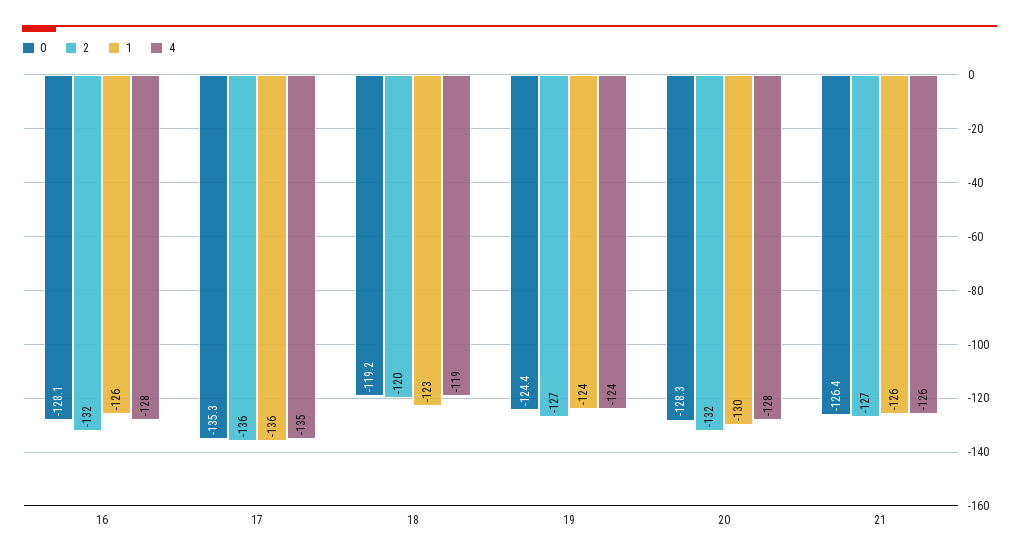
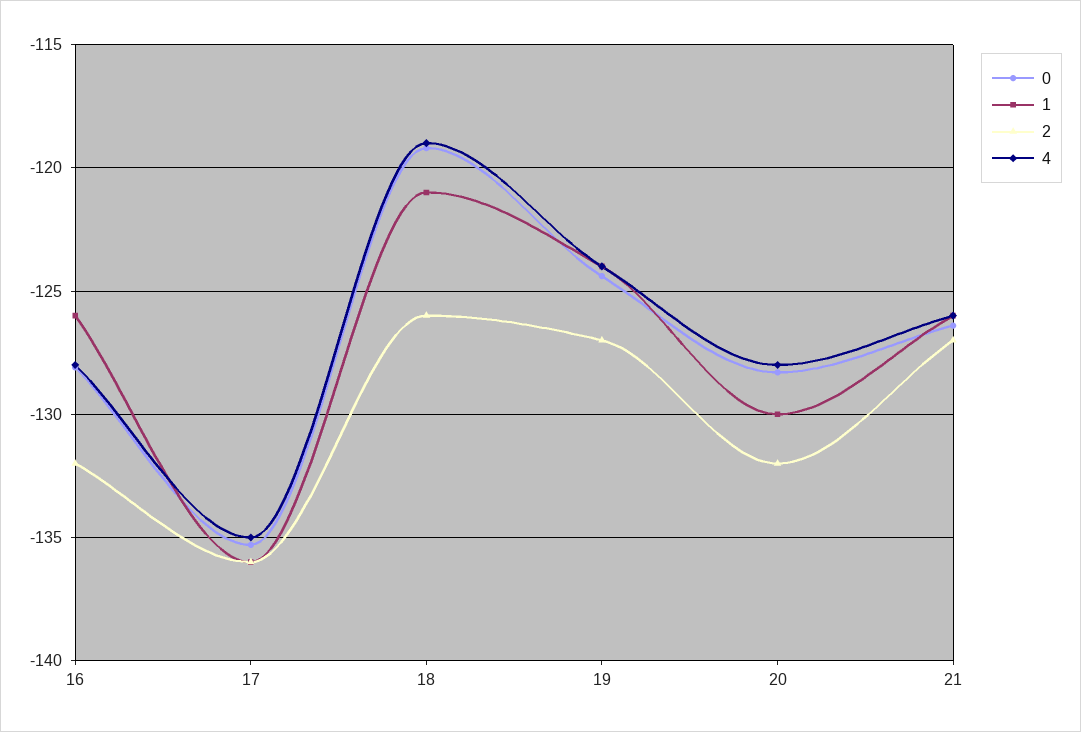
  {
    "0": {
      "16": -128.1,
      "17": -135.3,
      "18": -119.2,
      "19": -124.4,
      "20": -128.3,
      "21": -126.4
    },
    "2": {
      "16": -132,
      "17": -136,
-     "18": -120,
+     "18": -126,
      "19": -127,
      "20": -132,
      "21": -127
    },
    "1": {
      "16": -126,
      "17": -136,
-     "18": -123,
+     "18": -121,
      "19": -124,
      "20": -130,
      "21": -126
    },
    "4": {
      "16": -128,
      "17": -135,
      "18": -119,
      "19": -124,
      "20": -128,
      "21": -126
    }
  }

